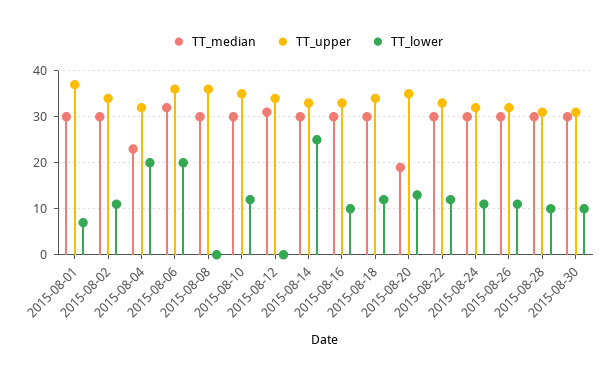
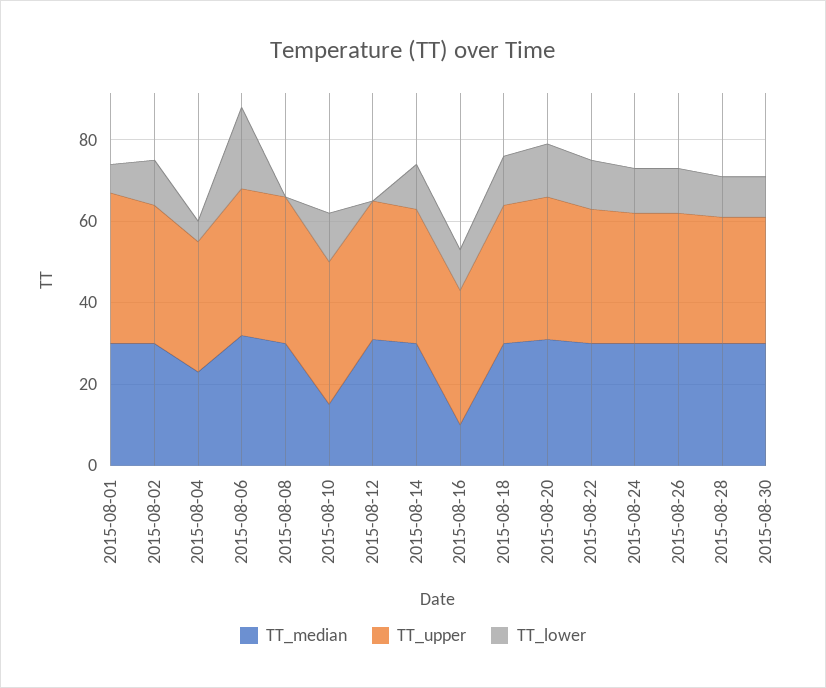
  {
    "TT_median": {
      "2015-08-01": 30,
      "2015-08-02": 30,
      "2015-08-04": 25,
      "2015-08-06": 30,
      "2015-08-08": 30,
-     "2015-08-10": 30,
+     "2015-08-10": 15,
      "2015-08-12": 30,
      "2015-08-14": 30,
-     "2015-08-16": 30,
+     "2015-08-16": 10,
      "2015-08-18": 30,
-     "2015-08-20": 20,
+     "2015-08-20": 30,
      "2015-08-22": 30,
      "2015-08-24": 30,
      "2015-08-26": 30,
      "2015-08-28": 30,
      "2015-08-30": 30
    },
    "TT_upper": {
      "2015-08-01": 35,
      "2015-08-02": 35,
      "2015-08-04": 30,
      "2015-08-06": 35,
      "2015-08-08": 35,
      "2015-08-10": 35,
      "2015-08-12": 35,
      "2015-08-14": 35,
      "2015-08-16": 35,
      "2015-08-18": 35,
      "2015-08-20": 35,
      "2015-08-22": 35,
      "2015-08-24": 30,
      "2015-08-26": 30,
      "2015-08-28": 30,
      "2015-08-30": 30
    },
    "TT_lower": {
      "2015-08-01": 5,
      "2015-08-02": 10,
-     "2015-08-04": 20,
+     "2015-08-04": 5,
      "2015-08-06": 20,
      "2015-08-08": 0,
      "2015-08-10": 10,
      "2015-08-12": 0,
-     "2015-08-14": 25,
+     "2015-08-14": 10,
      "2015-08-16": 10,
      "2015-08-18": 10,
      "2015-08-20": 15,
      "2015-08-22": 10,
      "2015-08-24": 10,
      "2015-08-26": 10,
      "2015-08-28": 10,
      "2015-08-30": 10
    }
  }

